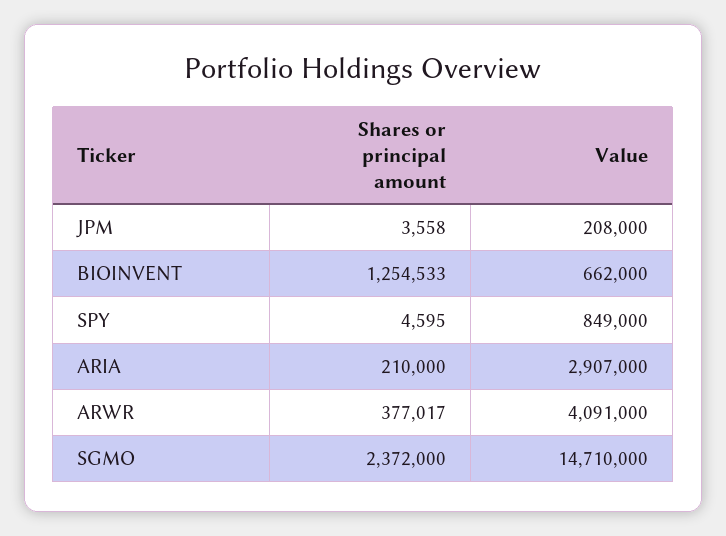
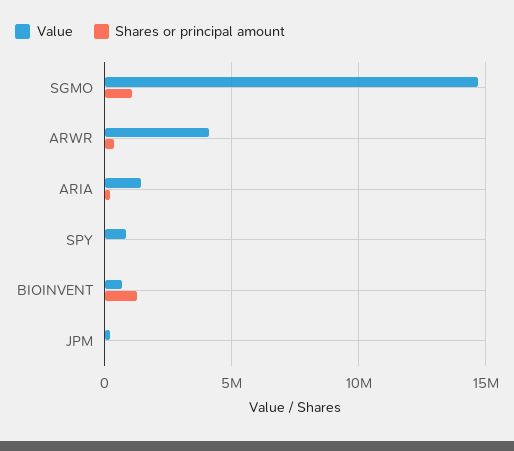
  {
    "Shares or principal amount": {
      "JPM": 3558,
      "BIOINVENT": 1254533,
      "SPY": 4595,
      "ARIA": 210000,
      "ARWR": 377017,
-     "SGMO": 2372000
+     "SGMO": 1000000
    },
    "Value": {
      "JPM": 208000,
      "BIOINVENT": 662000,
      "SPY": 849000,
-     "ARIA": 2907000,
+     "ARIA": 1500000,
      "ARWR": 4091000,
      "SGMO": 14710000
    }
  }

